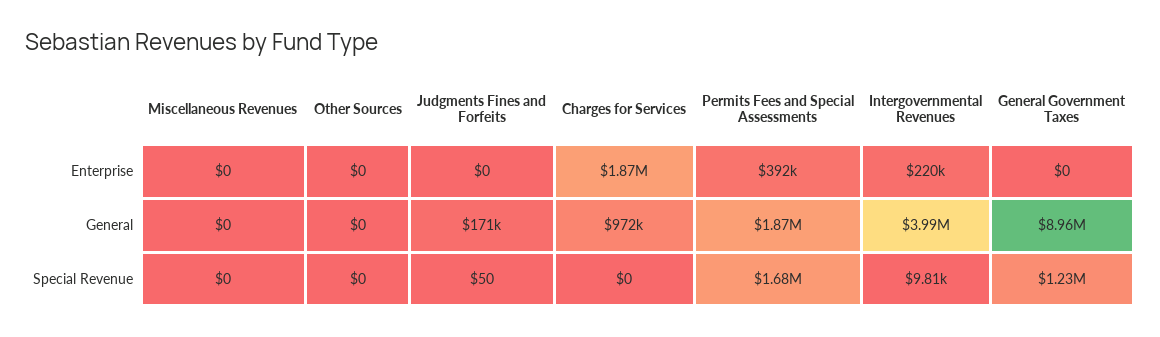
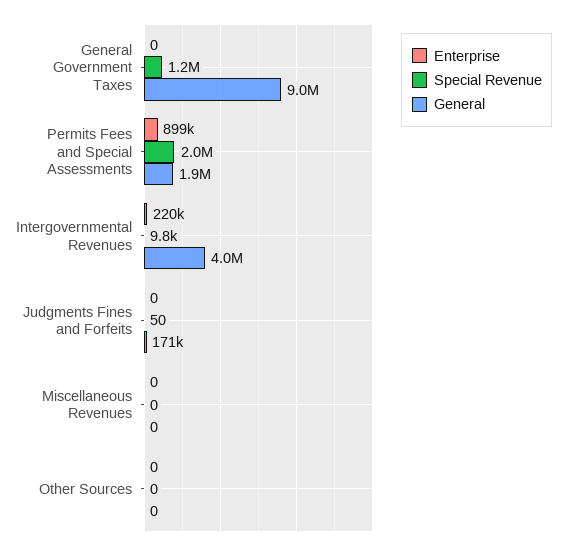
  {
    "Enterprise": {
      "Miscellaneous Revenues": 0,
      "Other Sources": 0,
      "Judgments Fines and Forfeits": 0,
-     "Charges for Services": 1870000,
-     "Permits Fees and Special Assessments": 392000,
+     "Permits Fees and Special Assessments": 899000,
      "Intergovernmental Revenues": 220000,
      "General Government Taxes": 0
    },
    "General": {
      "Miscellaneous Revenues": 0,
      "Other Sources": 0,
      "Judgments Fines and Forfeits": 171000,
-     "Charges for Services": 972000,
      "Permits Fees and Special Assessments": 1870000,
      "Intergovernmental Revenues": 3990000,
      "General Government Taxes": 8960000
    },
    "Special Revenue": {
      "Miscellaneous Revenues": 0,
      "Other Sources": 0,
      "Judgments Fines and Forfeits": 50,
-     "Charges for Services": 0,
-     "Permits Fees and Special Assessments": 1680000,
+     "Permits Fees and Special Assessments": 2000000,
      "Intergovernmental Revenues": 9810,
      "General Government Taxes": 1230000
    }
  }

